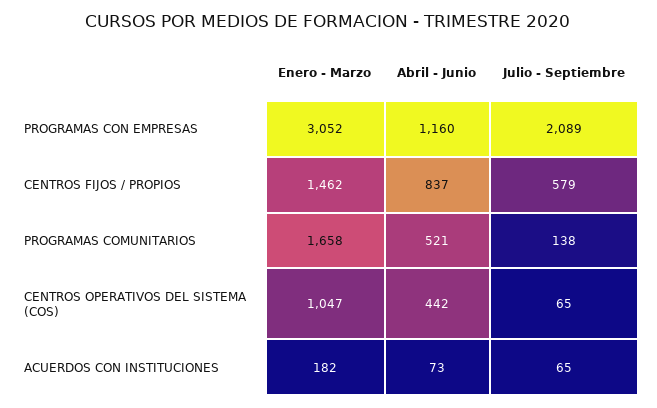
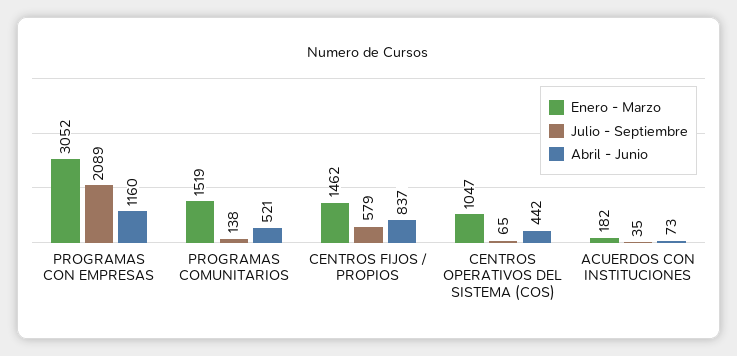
  {
    "Enero - Marzo": {
      "PROGRAMAS CON EMPRESAS": 3052,
      "CENTROS FIJOS / PROPIOS": 1462,
-     "PROGRAMAS COMUNITARIOS": 1658,
+     "PROGRAMAS COMUNITARIOS": 1519,
      "CENTROS OPERATIVOS DEL SISTEMA (COS)": 1047,
      "ACUERDOS CON INSTITUCIONES": 182
    },
    "Abril - Junio": {
      "PROGRAMAS CON EMPRESAS": 1160,
      "CENTROS FIJOS / PROPIOS": 837,
      "PROGRAMAS COMUNITARIOS": 521,
      "CENTROS OPERATIVOS DEL SISTEMA (COS)": 442,
      "ACUERDOS CON INSTITUCIONES": 73
    },
    "Julio - Septiembre": {
      "PROGRAMAS CON EMPRESAS": 2089,
      "CENTROS FIJOS / PROPIOS": 579,
      "PROGRAMAS COMUNITARIOS": 138,
      "CENTROS OPERATIVOS DEL SISTEMA (COS)": 65,
-     "ACUERDOS CON INSTITUCIONES": 65
+     "ACUERDOS CON INSTITUCIONES": 35
    }
  }

